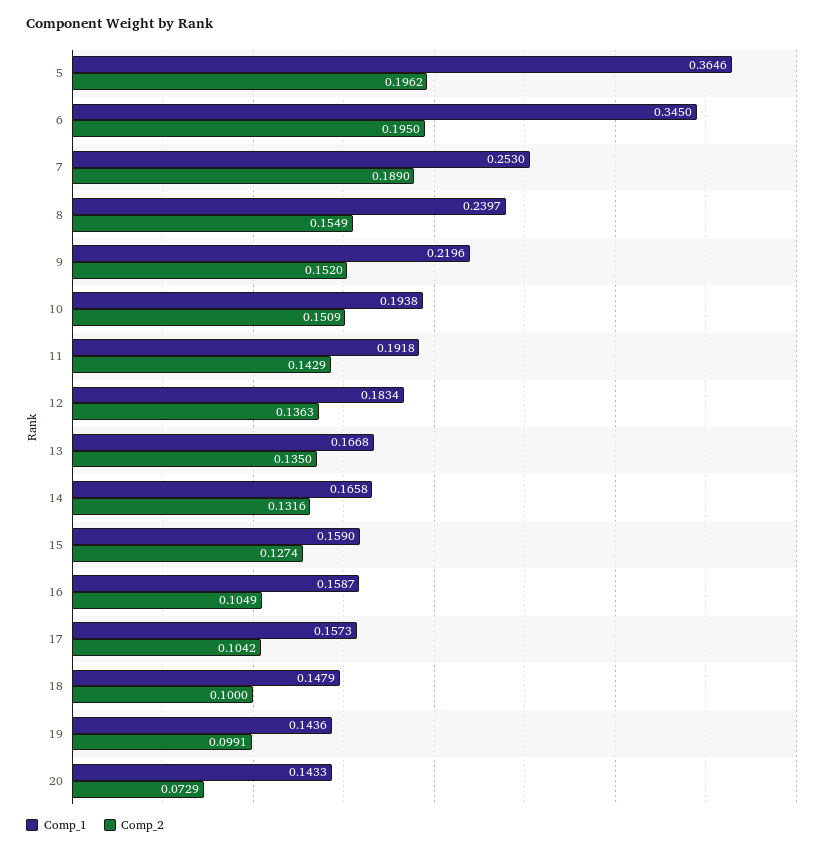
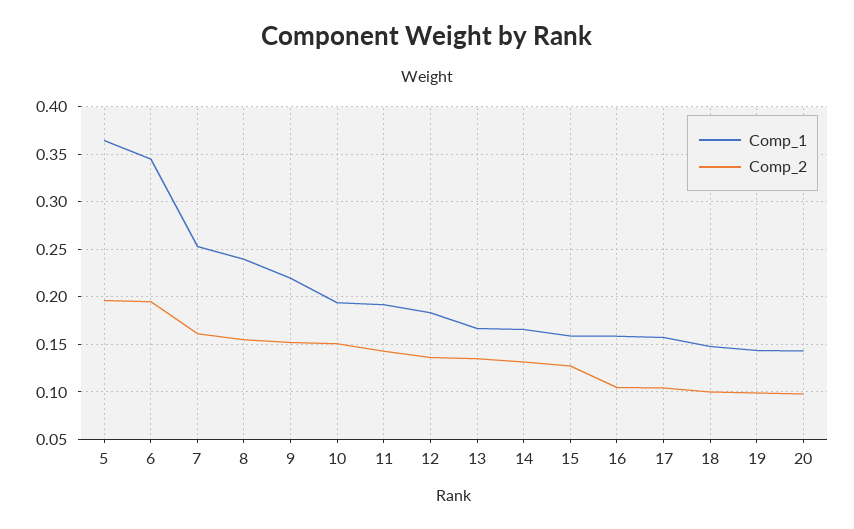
  {
    "Comp_1": {
      "5": 0.3646,
      "6": 0.345,
      "7": 0.253,
      "8": 0.2397,
      "9": 0.2196,
      "10": 0.1938,
      "11": 0.1918,
      "12": 0.1834,
      "13": 0.1668,
      "14": 0.1658,
      "15": 0.159,
      "16": 0.1587,
      "17": 0.1573,
      "18": 0.1479,
      "19": 0.1436,
      "20": 0.1433
    },
    "Comp_2": {
      "5": 0.1962,
      "6": 0.195,
-     "7": 0.189,
+     "7": 0.16,
      "8": 0.1549,
      "9": 0.152,
      "10": 0.1509,
      "11": 0.1429,
      "12": 0.1363,
      "13": 0.135,
      "14": 0.1316,
      "15": 0.1274,
      "16": 0.1049,
      "17": 0.1042,
      "18": 0.1,
      "19": 0.0991,
-     "20": 0.0729
+     "20": 0.1
    }
  }

